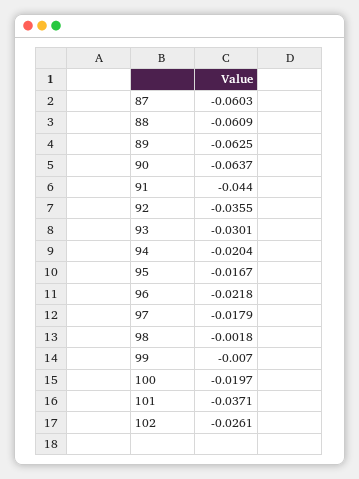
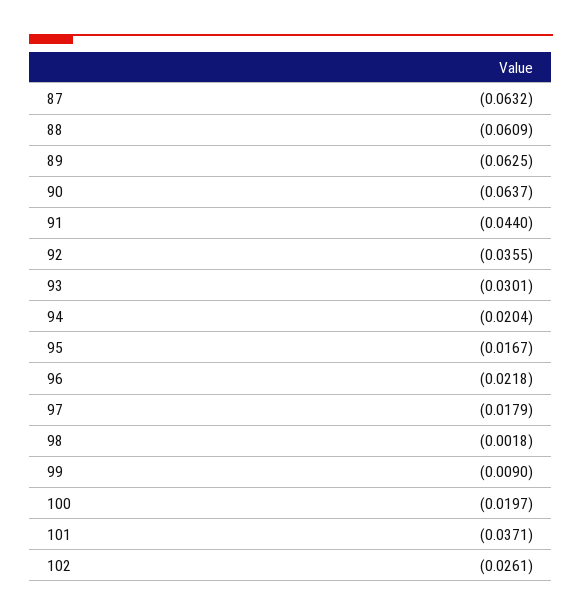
  {
-   "87": -0.0603,
+   "87": -0.0632,
    "88": -0.0609,
    "89": -0.0625,
    "90": -0.0637,
    "91": -0.044,
    "92": -0.0355,
    "93": -0.0301,
    "94": -0.0204,
    "95": -0.0167,
    "96": -0.0218,
    "97": -0.0179,
    "98": -0.0018,
-   "99": -0.007,
+   "99": -0.009,
    "100": -0.0197,
    "101": -0.0371,
    "102": -0.0261
  }

